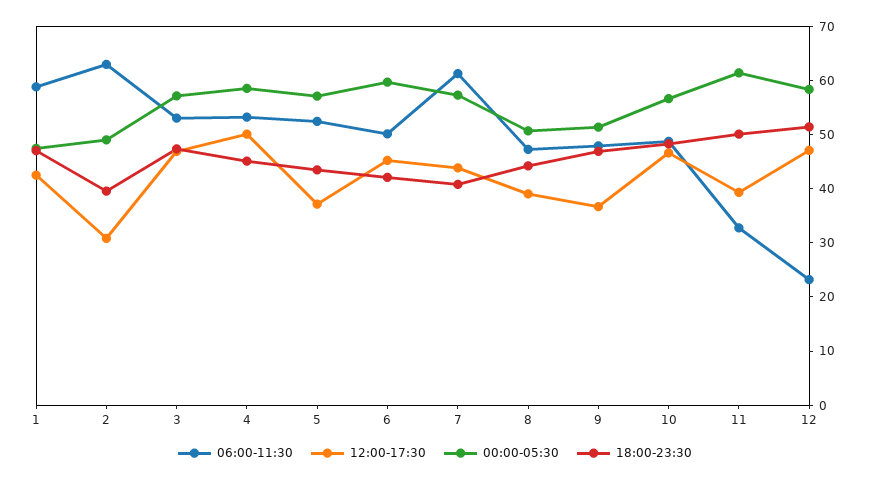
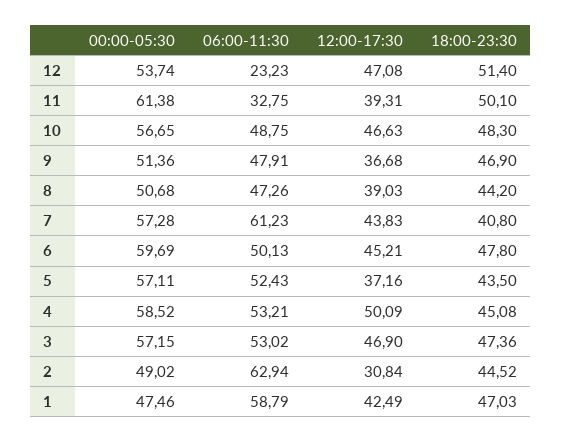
  {
    "06:00-11:30": {
      "1": 58.79,
      "2": 62.94,
      "3": 53.02,
      "4": 53.21,
      "5": 52.43,
      "6": 50.13,
      "7": 61.23,
      "8": 47.26,
      "9": 47.91,
      "10": 48.75,
      "11": 32.75,
      "12": 23.23
    },
    "12:00-17:30": {
      "1": 42.49,
      "2": 30.84,
      "3": 46.9,
      "4": 50.09,
      "5": 37.16,
      "6": 45.21,
      "7": 43.83,
      "8": 39.03,
      "9": 36.68,
      "10": 46.63,
      "11": 39.31,
      "12": 47.08
    },
    "00:00-05:30": {
      "1": 47.46,
      "2": 49.02,
      "3": 57.15,
      "4": 58.52,
      "5": 57.11,
      "6": 59.69,
      "7": 57.28,
      "8": 50.68,
      "9": 51.36,
      "10": 56.65,
      "11": 61.38,
-     "12": 58
+     "12": 53.74
    },
    "18:00-23:30": {
      "1": 47.03,
-     "2": 40,
+     "2": 44.52,
      "3": 47.36,
      "4": 45.08,
      "5": 43.5,
-     "6": 42,
+     "6": 47.8,
      "7": 40.8,
      "8": 44.2,
      "9": 46.9,
      "10": 48.3,
      "11": 50.1,
      "12": 51.4
    }
  }

